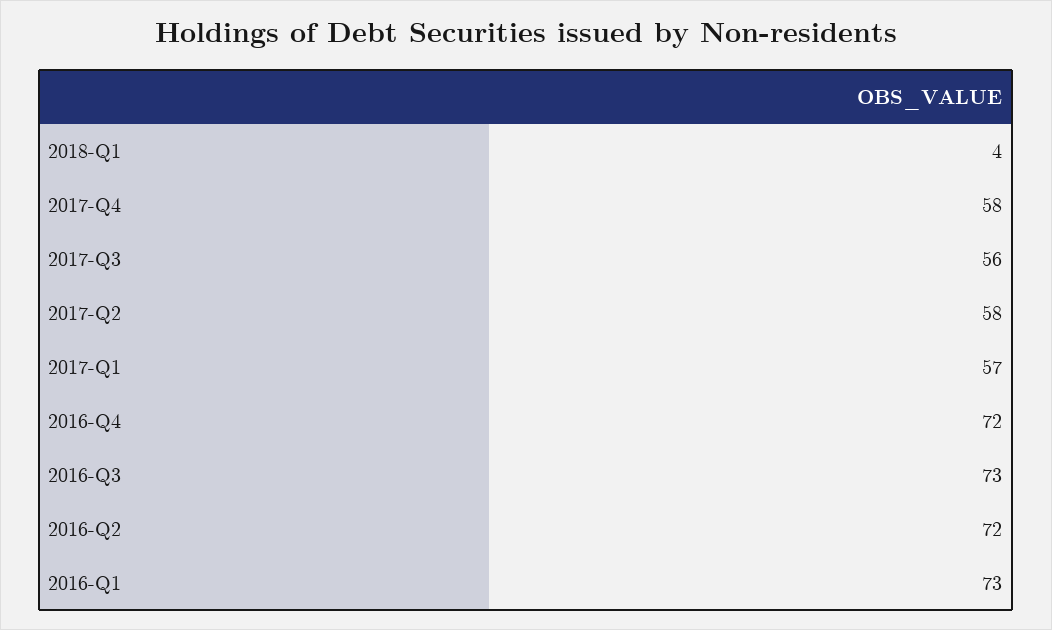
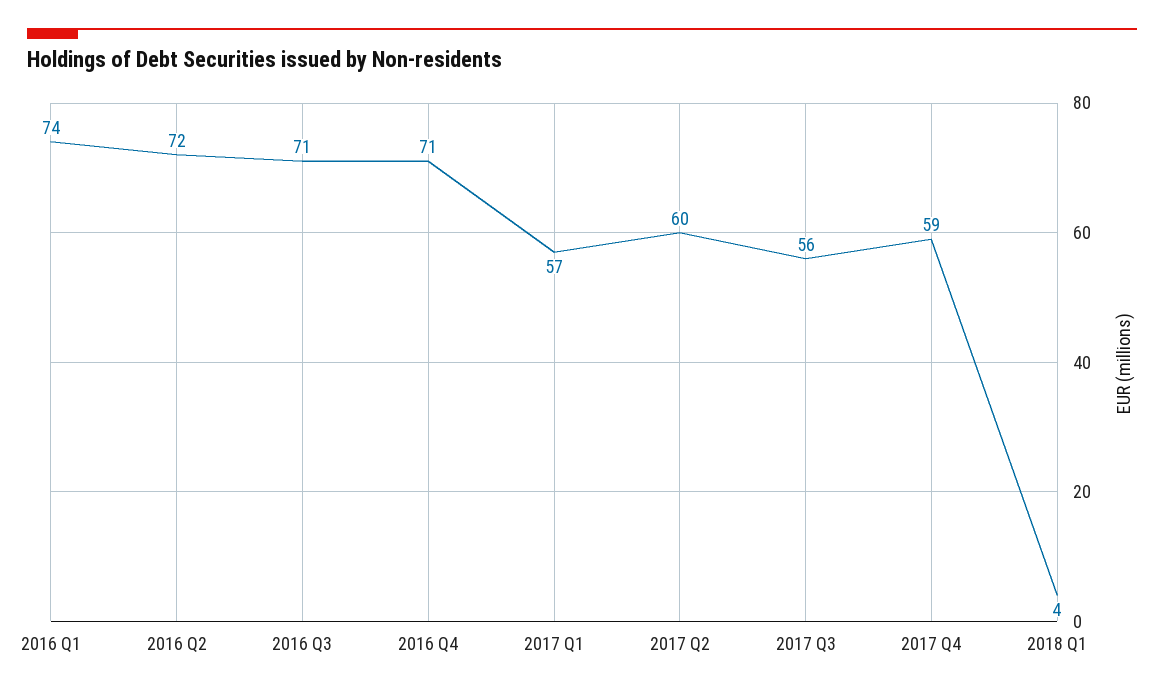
  {
    "2018-Q1": 4,
-   "2017-Q4": 58,
+   "2017-Q4": 59,
    "2017-Q3": 56,
-   "2017-Q2": 58,
+   "2017-Q2": 60,
    "2017-Q1": 57,
-   "2016-Q4": 72,
+   "2016-Q4": 71,
-   "2016-Q3": 73,
+   "2016-Q3": 71,
    "2016-Q2": 72,
-   "2016-Q1": 73
+   "2016-Q1": 74
  }

